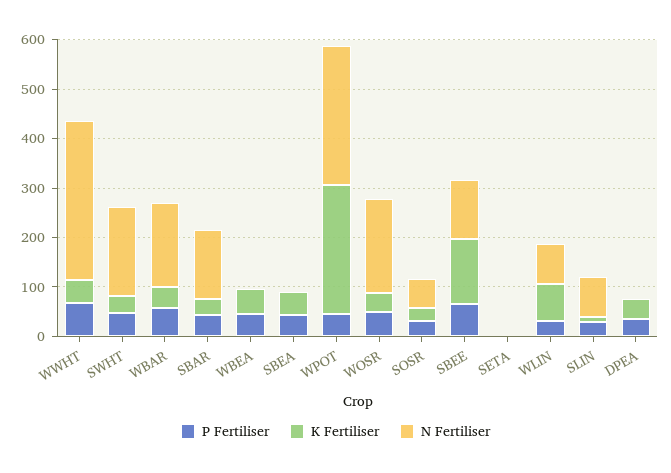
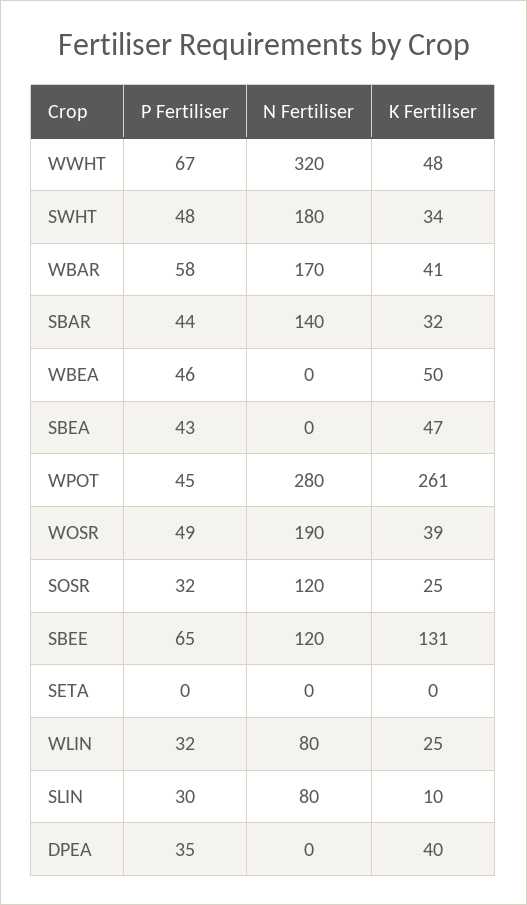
  {
    "P Fertiliser": {
      "WWHT": 67,
      "SWHT": 48,
      "WBAR": 58,
      "SBAR": 44,
      "WBEA": 46,
      "SBEA": 43,
      "WPOT": 45,
      "WOSR": 49,
      "SOSR": 32,
      "SBEE": 65,
      "SETA": 0,
      "WLIN": 32,
      "SLIN": 30,
      "DPEA": 35
    },
    "K Fertiliser": {
      "WWHT": 48,
      "SWHT": 34,
      "WBAR": 41,
      "SBAR": 32,
      "WBEA": 50,
      "SBEA": 47,
      "WPOT": 261,
      "WOSR": 39,
      "SOSR": 25,
      "SBEE": 131,
      "SETA": 0,
-     "WLIN": 80,
+     "WLIN": 25,
      "SLIN": 10,
      "DPEA": 40
    },
    "N Fertiliser": {
      "WWHT": 320,
      "SWHT": 180,
      "WBAR": 170,
      "SBAR": 140,
      "WBEA": 0,
      "SBEA": 0,
      "WPOT": 280,
      "WOSR": 190,
-     "SOSR": 60,
+     "SOSR": 120,
      "SBEE": 120,
      "SETA": 0,
      "WLIN": 80,
      "SLIN": 80,
      "DPEA": 0
    }
  }

